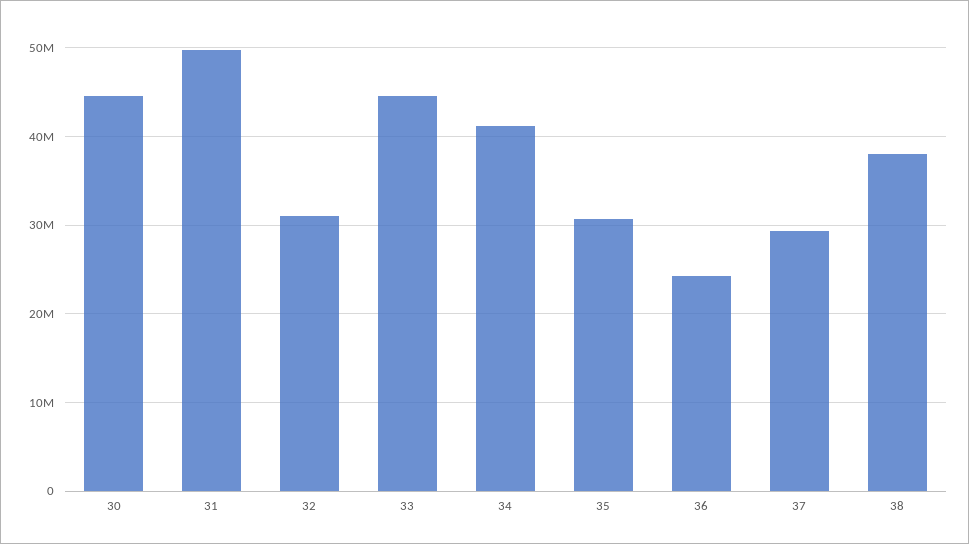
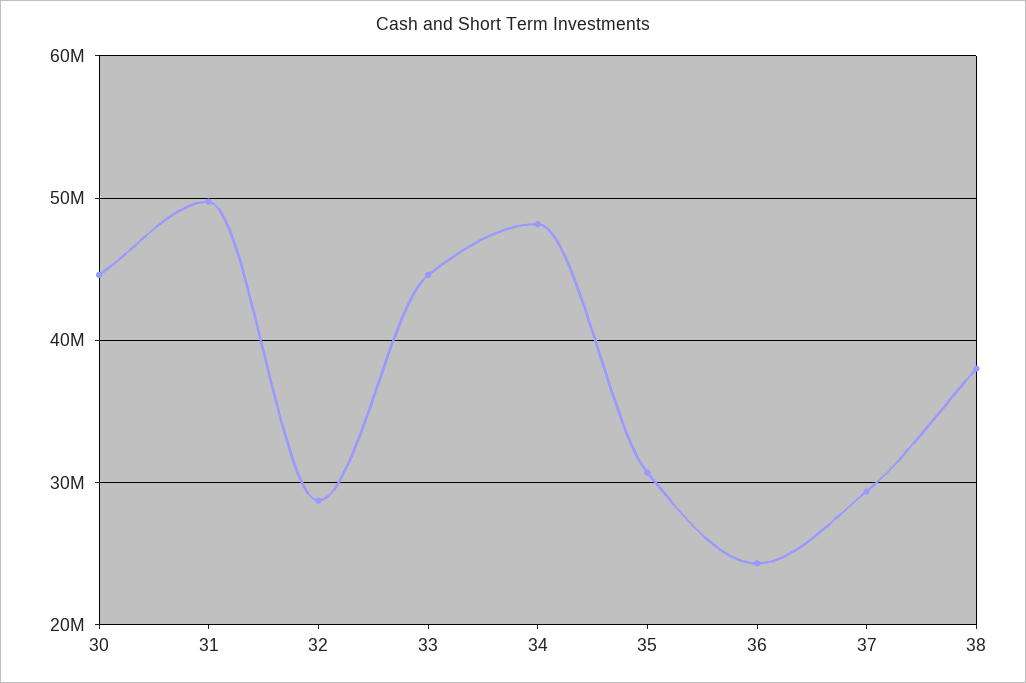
  {
    "30": 45000000,
    "31": 50000000,
-   "32": 31000000,
+   "32": 29000000,
    "33": 45000000,
-   "34": 41000000,
+   "34": 48000000,
    "35": 31000000,
    "36": 24000000,
    "37": 29000000,
    "38": 38000000
  }

